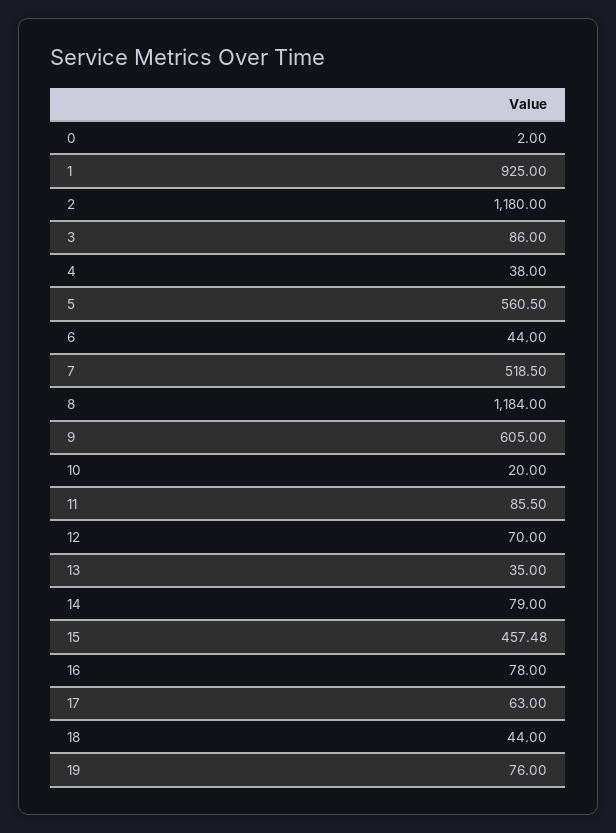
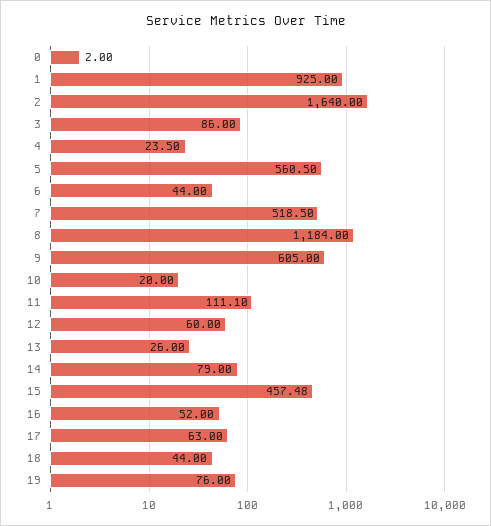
  {
    "0": 2,
    "1": 925,
-   "2": 1180,
+   "2": 1640,
    "3": 86,
-   "4": 38,
+   "4": 23.5,
    "5": 560.5,
    "6": 44,
    "7": 518.5,
    "8": 1184,
    "9": 605,
    "10": 20,
-   "11": 85.5,
+   "11": 111.1,
-   "12": 70,
+   "12": 60,
-   "13": 35,
+   "13": 26,
    "14": 79,
    "15": 457.48,
-   "16": 78,
+   "16": 52,
    "17": 63,
    "18": 44,
    "19": 76
  }

